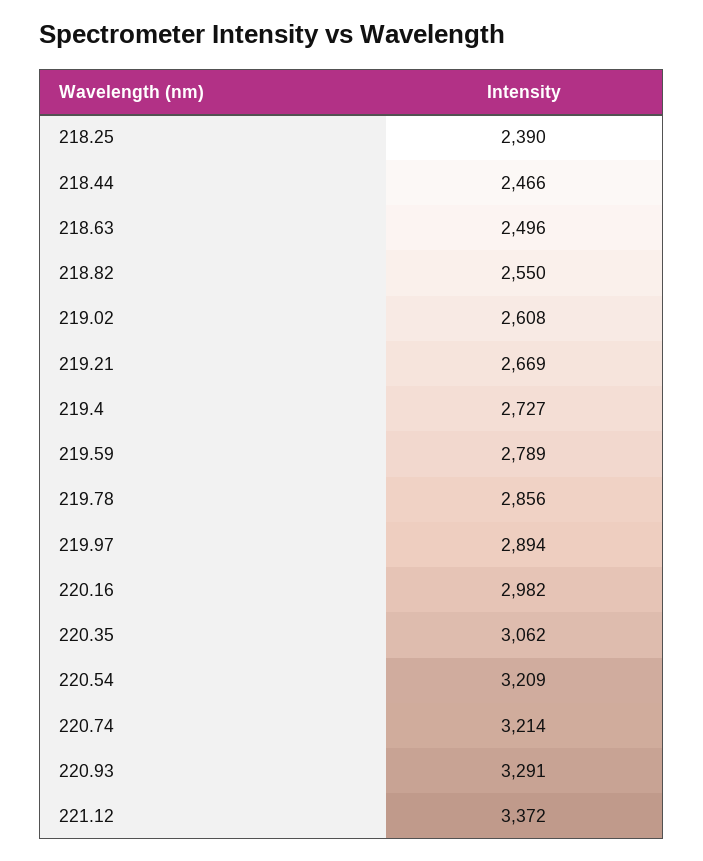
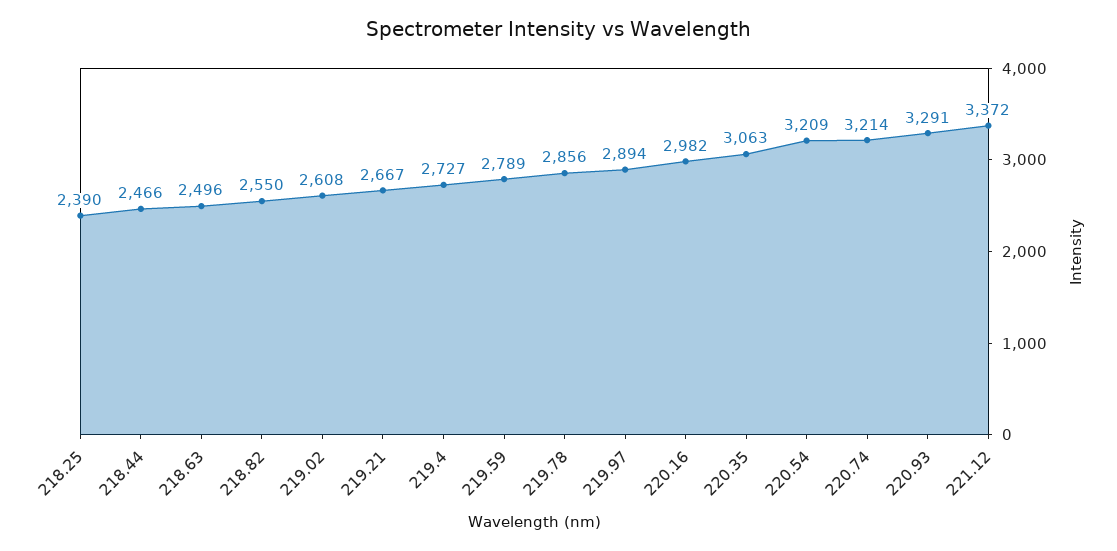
  {
    "218.25": 2390,
    "218.44": 2466,
    "218.63": 2496,
    "218.82": 2550,
    "219.02": 2608,
-   "219.21": 2669,
+   "219.21": 2667,
    "219.4": 2727,
    "219.59": 2789,
    "219.78": 2856,
    "219.97": 2894,
    "220.16": 2982,
-   "220.35": 3062,
+   "220.35": 3063,
    "220.54": 3209,
    "220.74": 3214,
    "220.93": 3291,
    "221.12": 3372
  }

